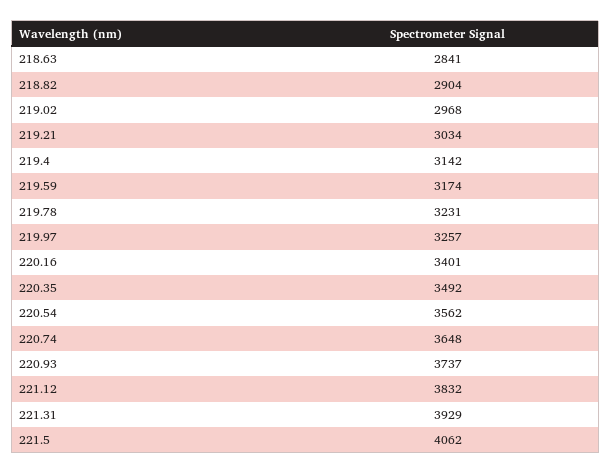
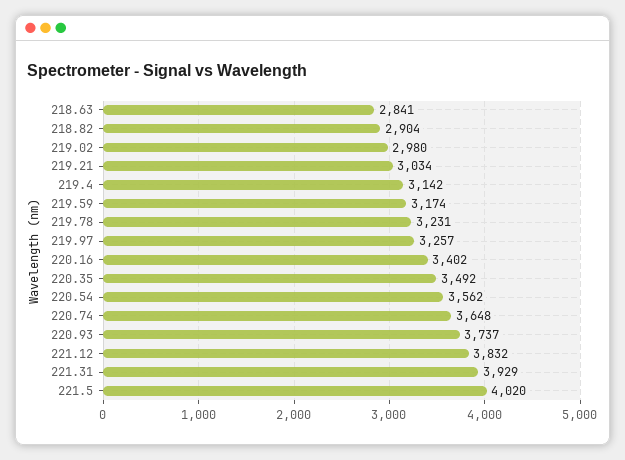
  {
    "218.63": 2841,
    "218.82": 2904,
-   "219.02": 2968,
+   "219.02": 2980,
    "219.21": 3034,
    "219.4": 3142,
    "219.59": 3174,
    "219.78": 3231,
    "219.97": 3257,
-   "220.16": 3401,
+   "220.16": 3402,
    "220.35": 3492,
    "220.54": 3562,
    "220.74": 3648,
    "220.93": 3737,
    "221.12": 3832,
    "221.31": 3929,
-   "221.5": 4062
+   "221.5": 4020
  }

